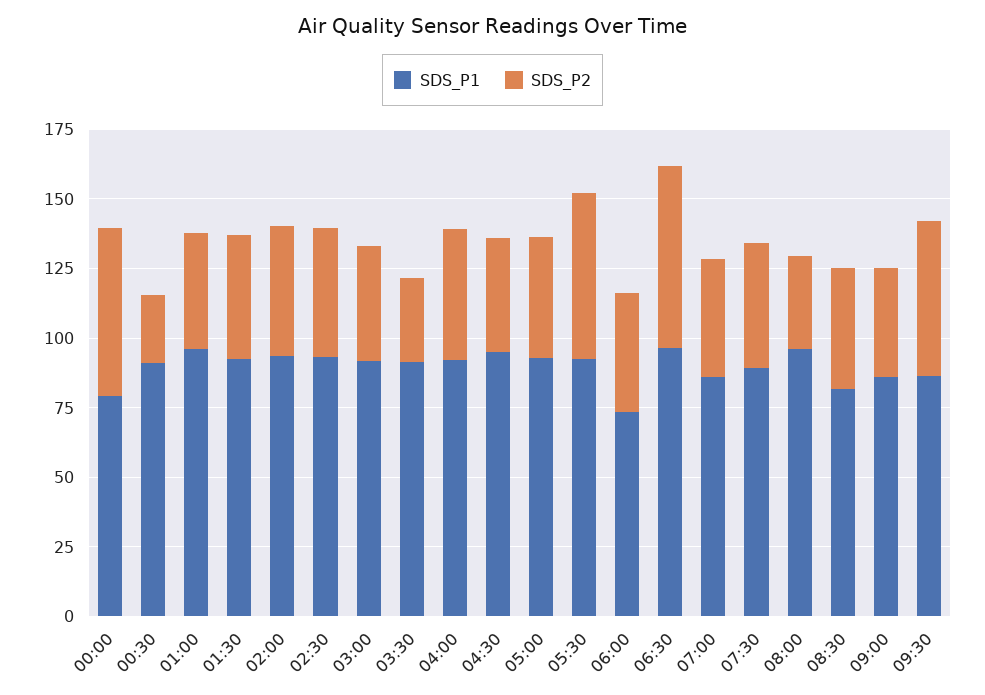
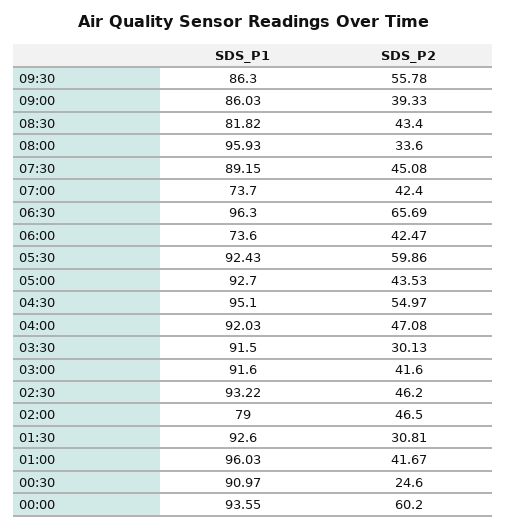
  {
    "SDS_P1": {
-     "00:00": 80,
+     "00:00": 93.55,
      "00:30": 90.97,
      "01:00": 96.03,
      "01:30": 92.6,
-     "02:00": 95,
+     "02:00": 79,
      "02:30": 93.22,
      "03:00": 91.6,
      "03:30": 91.5,
      "04:00": 92.03,
      "04:30": 95.1,
      "05:00": 92.7,
      "05:30": 92.43,
      "06:00": 73.6,
      "06:30": 96.3,
-     "07:00": 85,
+     "07:00": 73.7,
      "07:30": 89.15,
      "08:00": 95.93,
      "08:30": 81.82,
      "09:00": 86.03,
      "09:30": 86.3
    },
    "SDS_P2": {
      "00:00": 60.2,
      "00:30": 24.6,
      "01:00": 41.67,
-     "01:30": 45,
+     "01:30": 30.81,
      "02:00": 46.5,
      "02:30": 46.2,
      "03:00": 41.6,
      "03:30": 30.13,
      "04:00": 47.08,
-     "04:30": 40,
+     "04:30": 54.97,
      "05:00": 43.53,
      "05:30": 59.86,
      "06:00": 42.47,
      "06:30": 65.69,
      "07:00": 42.4,
      "07:30": 45.08,
      "08:00": 33.6,
      "08:30": 43.4,
      "09:00": 39.33,
      "09:30": 55.78
    }
  }

